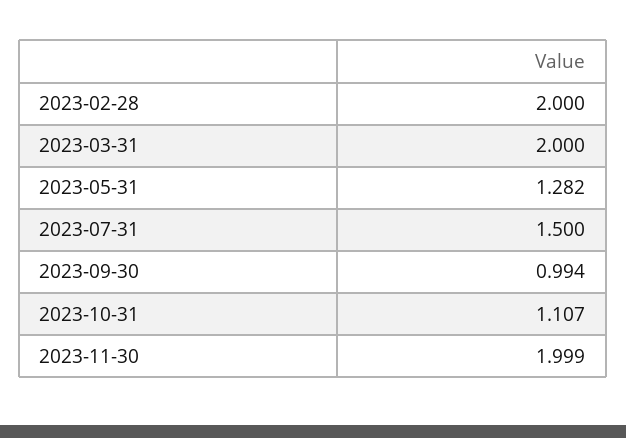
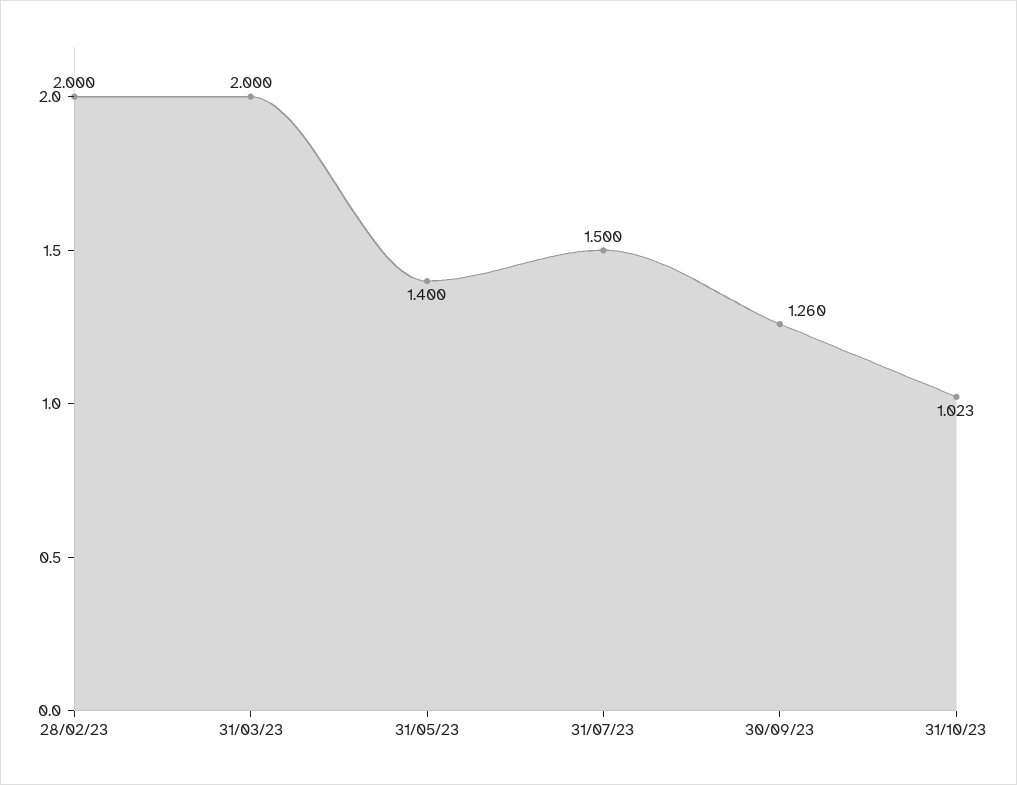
  {
    "2023-02-28": 2,
    "2023-03-31": 2,
-   "2023-05-31": 1.282,
+   "2023-05-31": 1.4,
    "2023-07-31": 1.5,
-   "2023-09-30": 0.994,
+   "2023-09-30": 1.26,
-   "2023-10-31": 1.107,
+   "2023-10-31": 1.023
-   "2023-11-30": 1.999
  }

